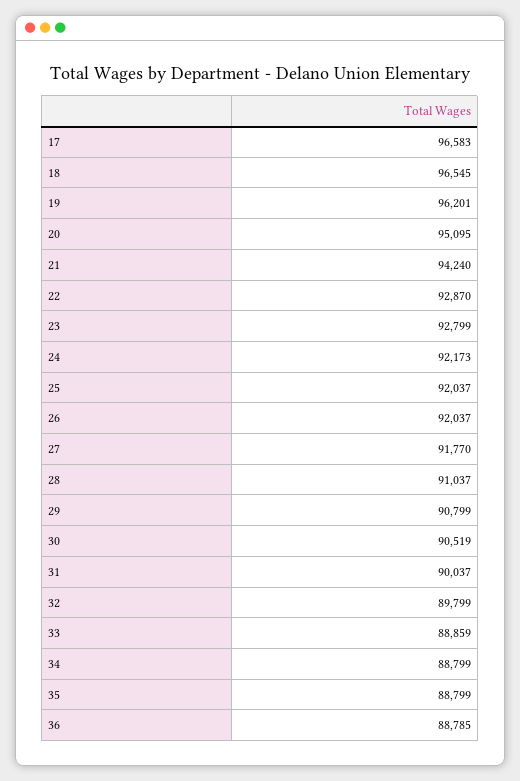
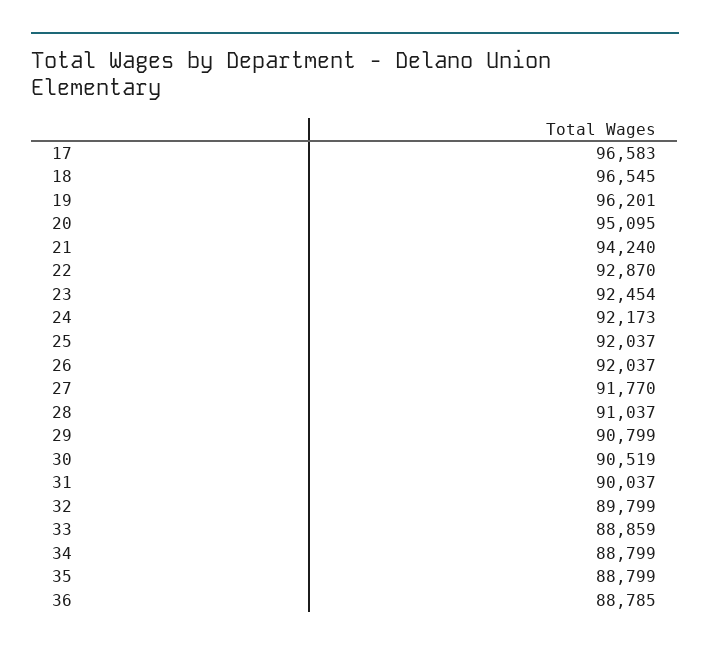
  {
    "17": 96583,
    "18": 96545,
    "19": 96201,
    "20": 95095,
    "21": 94240,
    "22": 92870,
-   "23": 92799,
+   "23": 92454,
    "24": 92173,
    "25": 92037,
    "26": 92037,
    "27": 91770,
    "28": 91037,
    "29": 90799,
    "30": 90519,
    "31": 90037,
    "32": 89799,
    "33": 88859,
    "34": 88799,
    "35": 88799,
    "36": 88785
  }

